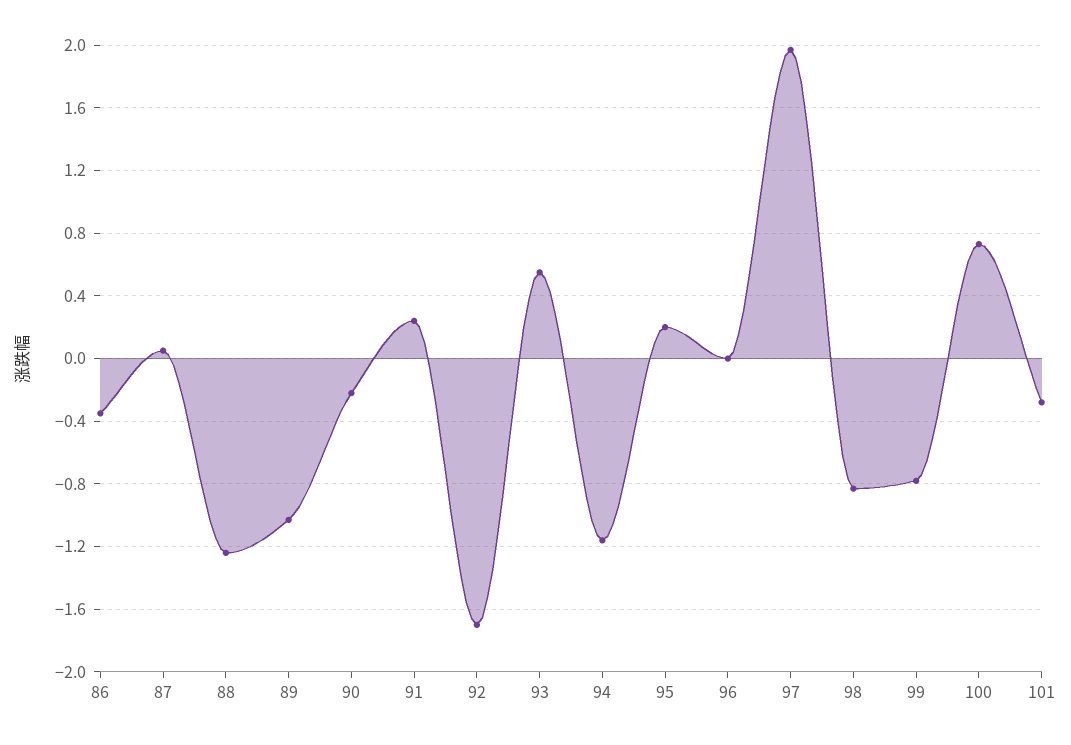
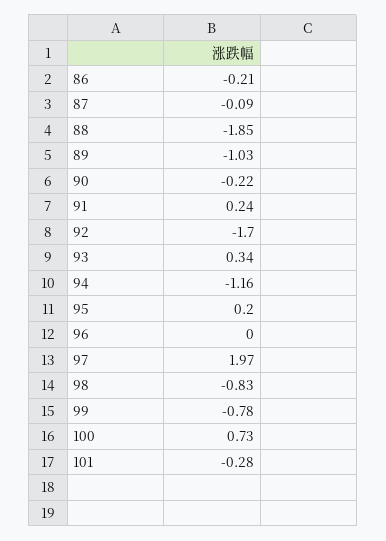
  {
-   "86": -0.35,
+   "86": -0.21,
-   "87": 0.05,
+   "87": -0.09,
-   "88": -1.25,
+   "88": -1.85,
    "89": -1.03,
    "90": -0.22,
    "91": 0.24,
    "92": -1.7,
-   "93": 0.55,
+   "93": 0.34,
    "94": -1.16,
    "95": 0.2,
    "96": 0,
    "97": 1.97,
    "98": -0.83,
    "99": -0.78,
    "100": 0.73,
    "101": -0.28
  }

